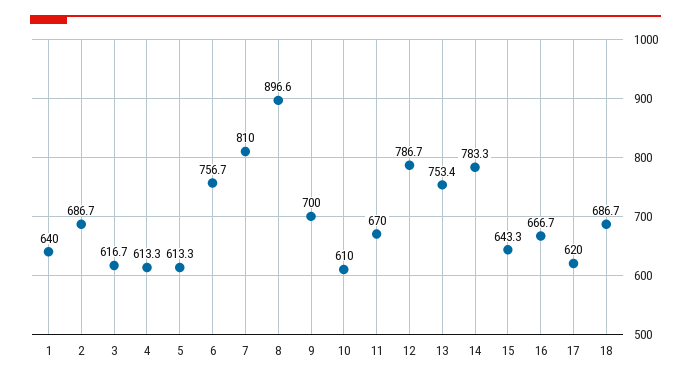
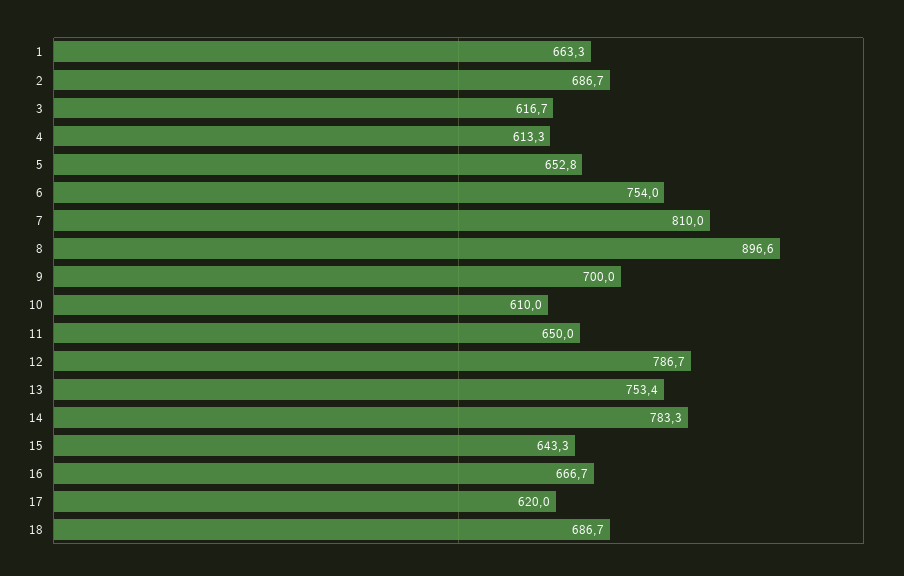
  {
-   "1": 640,
+   "1": 663.3,
    "2": 686.7,
    "3": 616.7,
    "4": 613.3,
-   "5": 613.3,
+   "5": 652.8,
-   "6": 756.7,
+   "6": 754,
    "7": 810,
    "8": 896.6,
    "9": 700,
    "10": 610,
-   "11": 670,
+   "11": 650,
    "12": 786.7,
    "13": 753.4,
    "14": 783.3,
    "15": 643.3,
    "16": 666.7,
    "17": 620,
    "18": 686.7
  }

